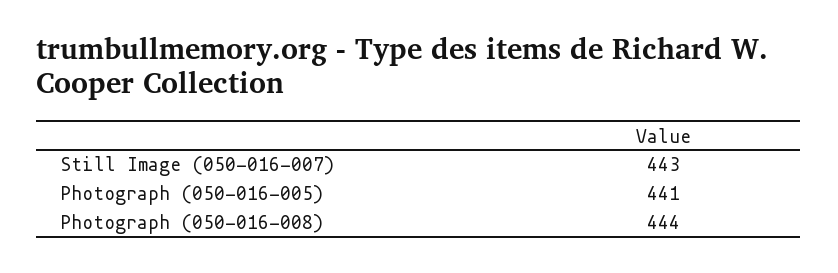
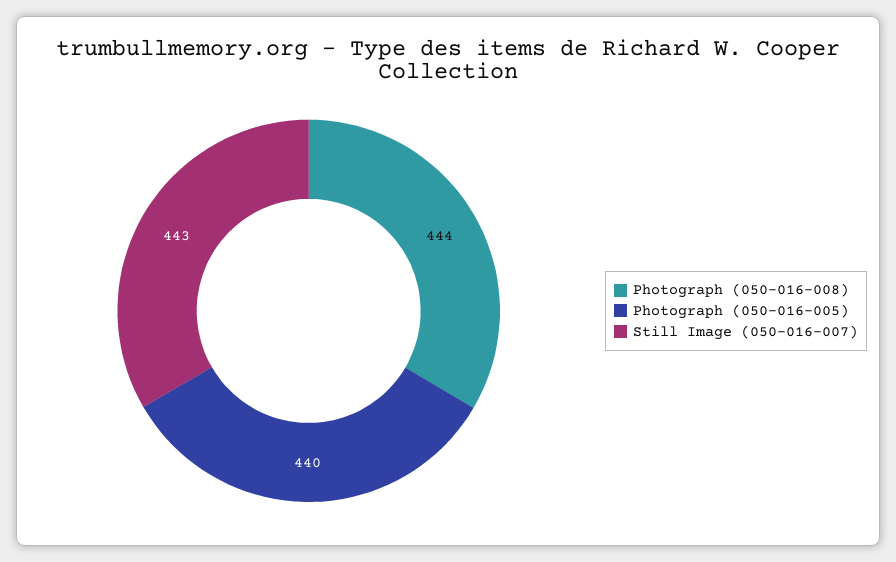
  {
    "Still Image (050-016-007)": 443,
-   "Photograph (050-016-005)": 441,
+   "Photograph (050-016-005)": 440,
    "Photograph (050-016-008)": 444
  }

